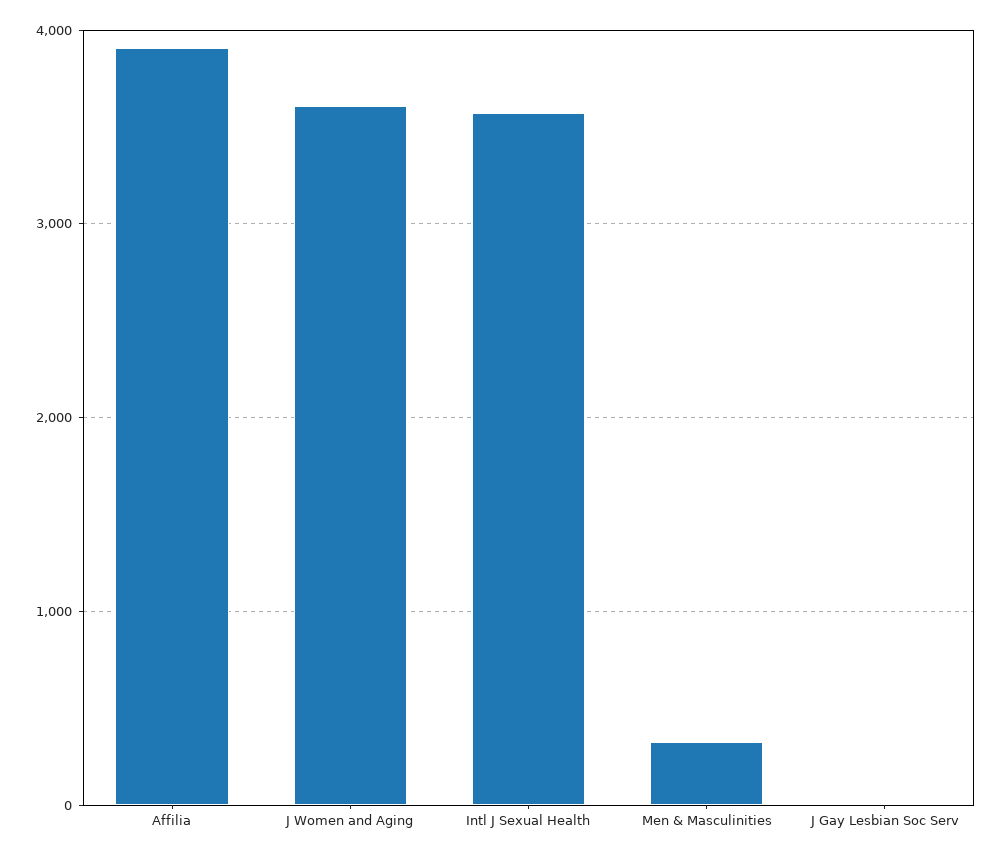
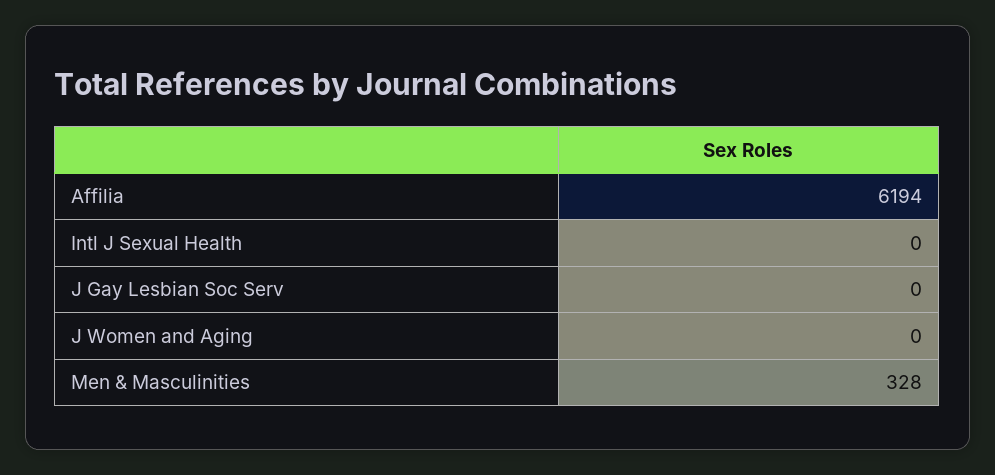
  {
-   "Affilia": 3900,
+   "Affilia": 6194,
-   "J Women and Aging": 3600,
+   "J Women and Aging": 0,
-   "Intl J Sexual Health": 3600,
+   "Intl J Sexual Health": 0,
    "Men & Masculinities": 328,
    "J Gay Lesbian Soc Serv": 0
  }

